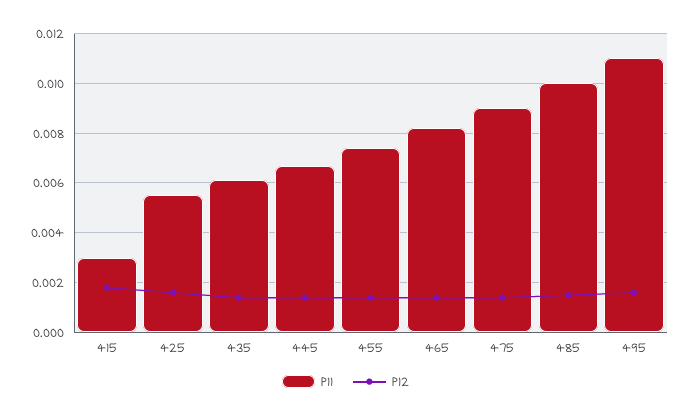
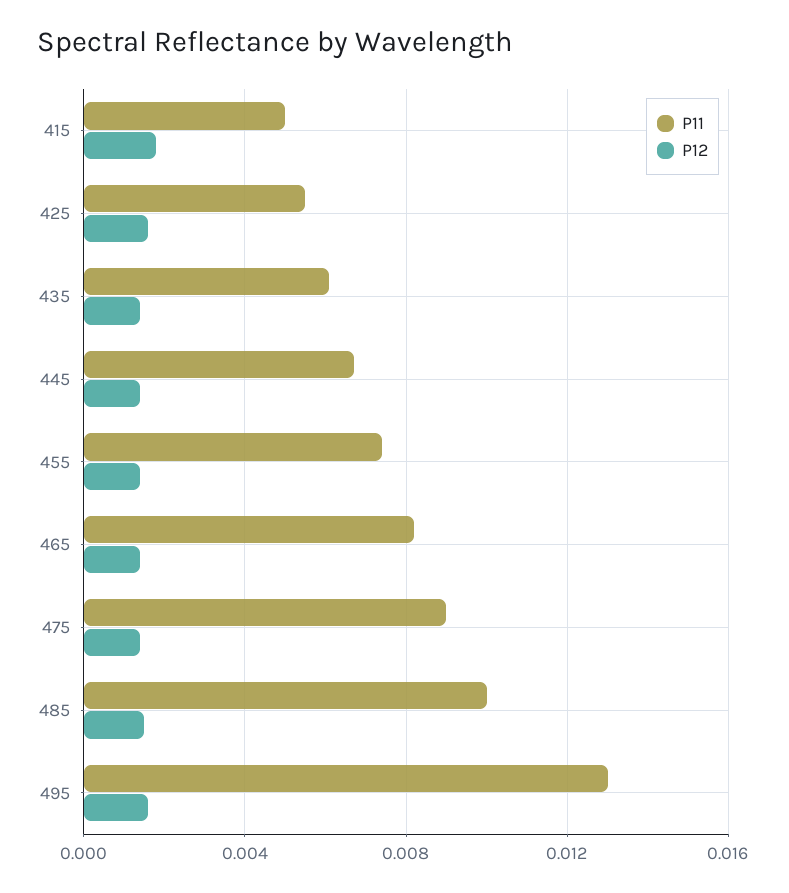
  {
    "P11": {
-     "415": 0.003,
+     "415": 0.005,
      "425": 0.0055,
      "435": 0.006,
      "445": 0.0065,
      "455": 0.0075,
      "465": 0.008,
      "475": 0.009,
      "485": 0.01,
-     "495": 0.011
+     "495": 0.013
    },
    "P12": {
      "415": 0.002,
      "425": 0.0015,
      "435": 0.0015,
      "445": 0.0015,
      "455": 0.0015,
      "465": 0.0015,
      "475": 0.0015,
      "485": 0.0015,
      "495": 0.0015
    }
  }

